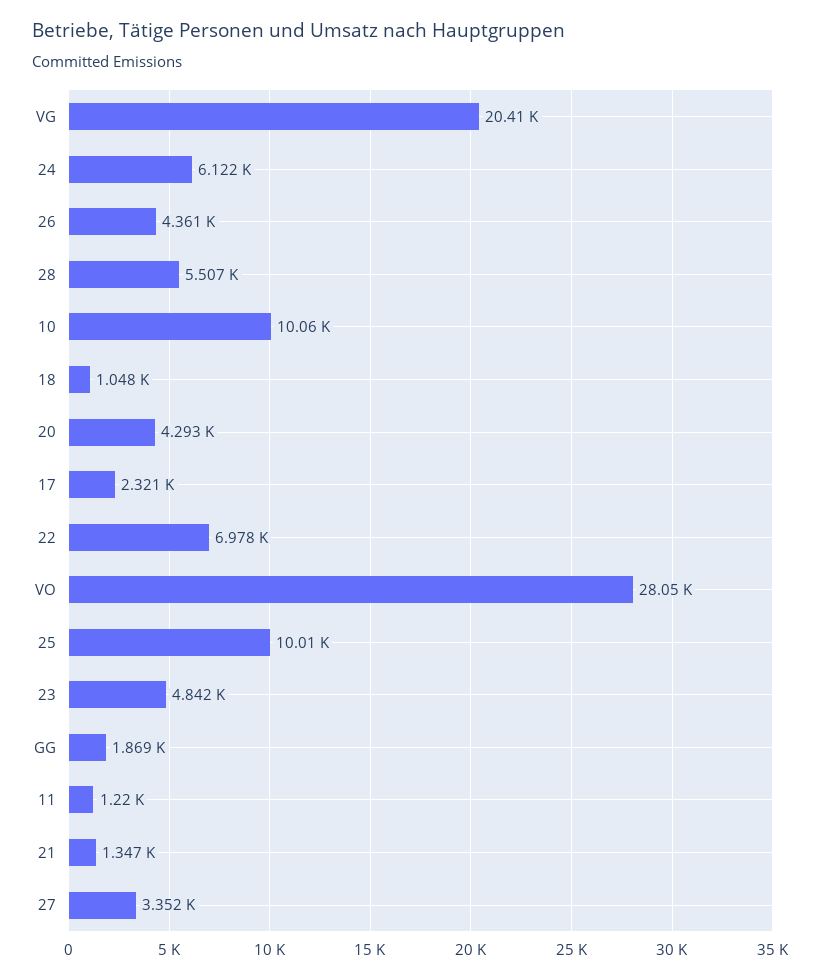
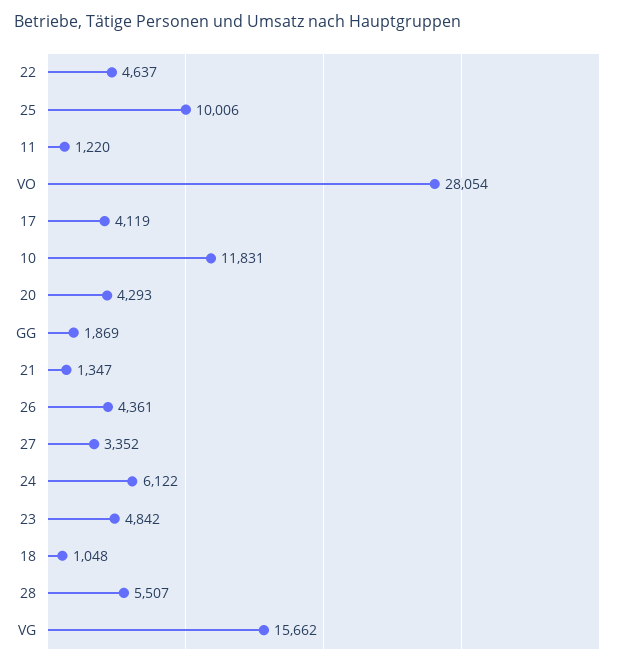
  {
-   "VG": 20410,
+   "VG": 15662,
    "24": 6122,
    "26": 4361,
    "28": 5507,
-   "10": 10060,
+   "10": 11831,
    "18": 1048,
    "20": 4293,
-   "17": 2321,
+   "17": 4119,
-   "22": 6978,
+   "22": 4637,
    "VO": 28054,
    "25": 10006,
    "23": 4842,
    "GG": 1869,
    "11": 1220,
    "21": 1347,
    "27": 3352
  }

